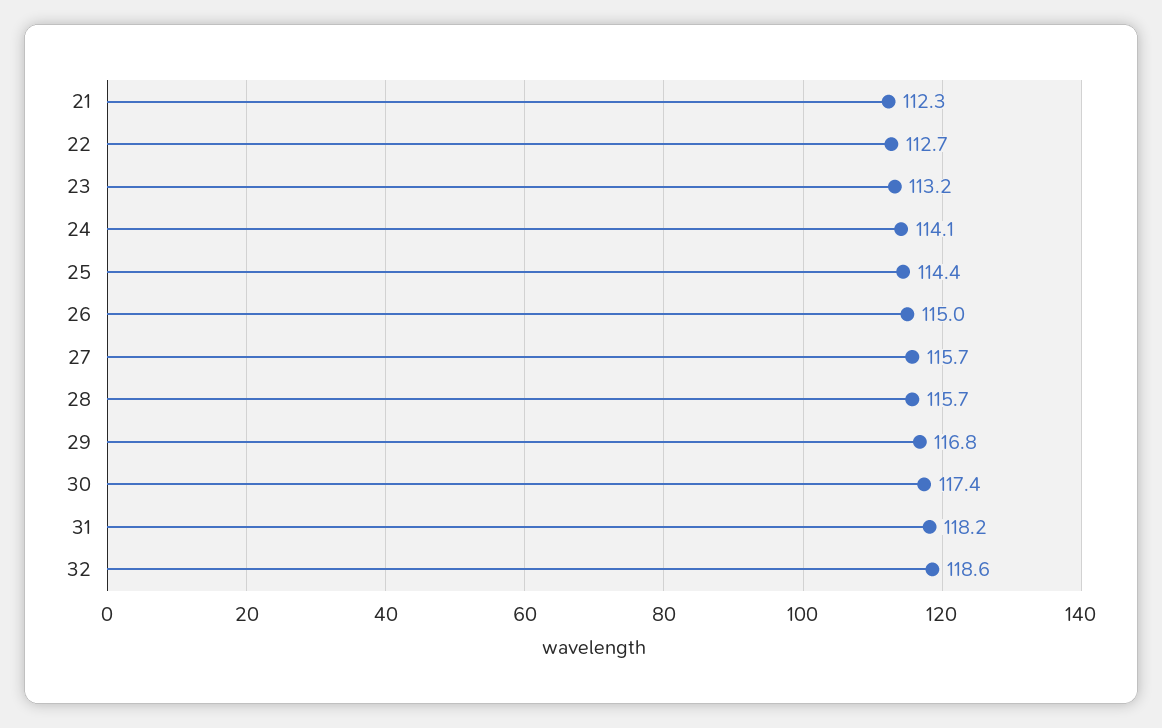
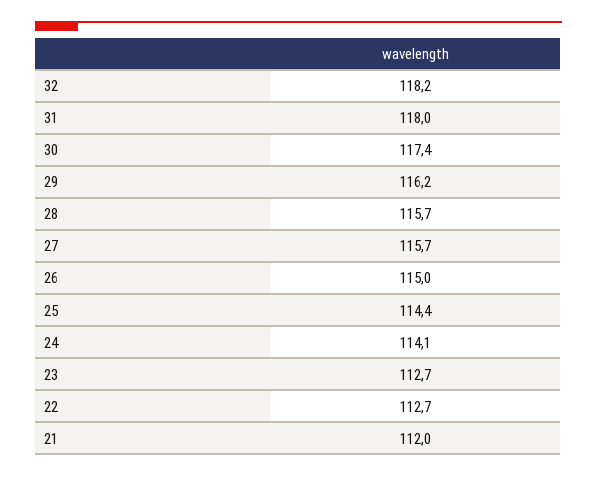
  {
-   "21": 112.3,
+   "21": 112,
    "22": 112.7,
-   "23": 113.2,
+   "23": 112.7,
    "24": 114.1,
    "25": 114.4,
    "26": 115,
    "27": 115.7,
    "28": 115.7,
-   "29": 116.8,
+   "29": 116.2,
    "30": 117.4,
-   "31": 118.2,
+   "31": 118,
-   "32": 118.6
+   "32": 118.2
  }

